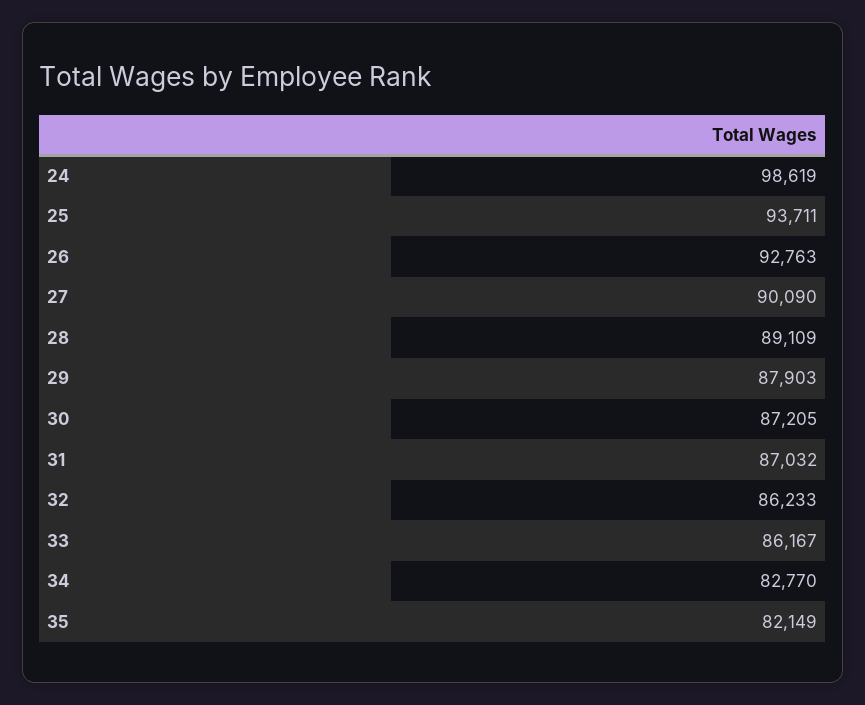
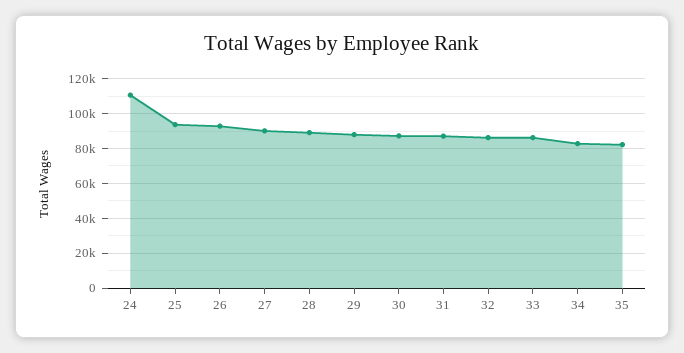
  {
-   "24": 98619,
+   "24": 110000,
    "25": 93711,
    "26": 92763,
    "27": 90090,
    "28": 89109,
    "29": 87903,
    "30": 87205,
    "31": 87032,
    "32": 86233,
    "33": 86167,
    "34": 82770,
    "35": 82149
  }

